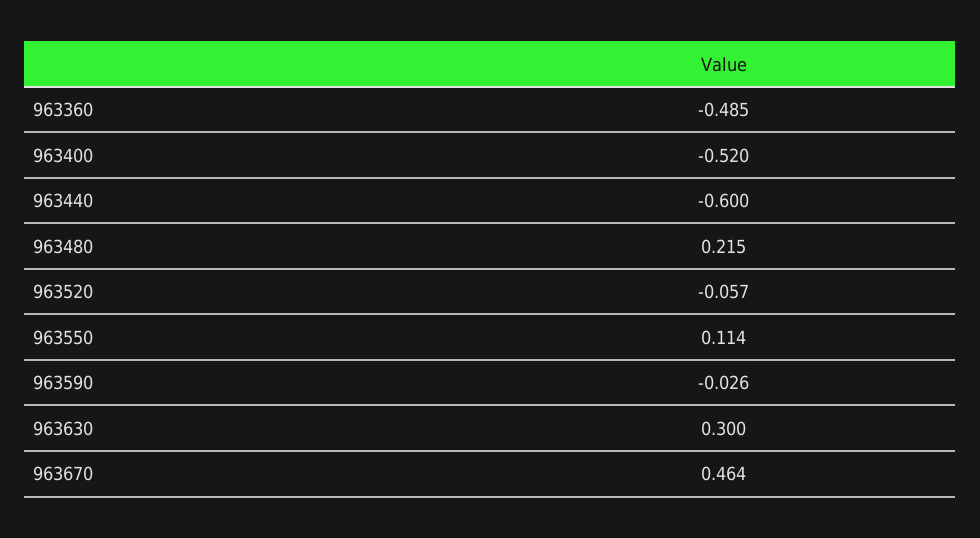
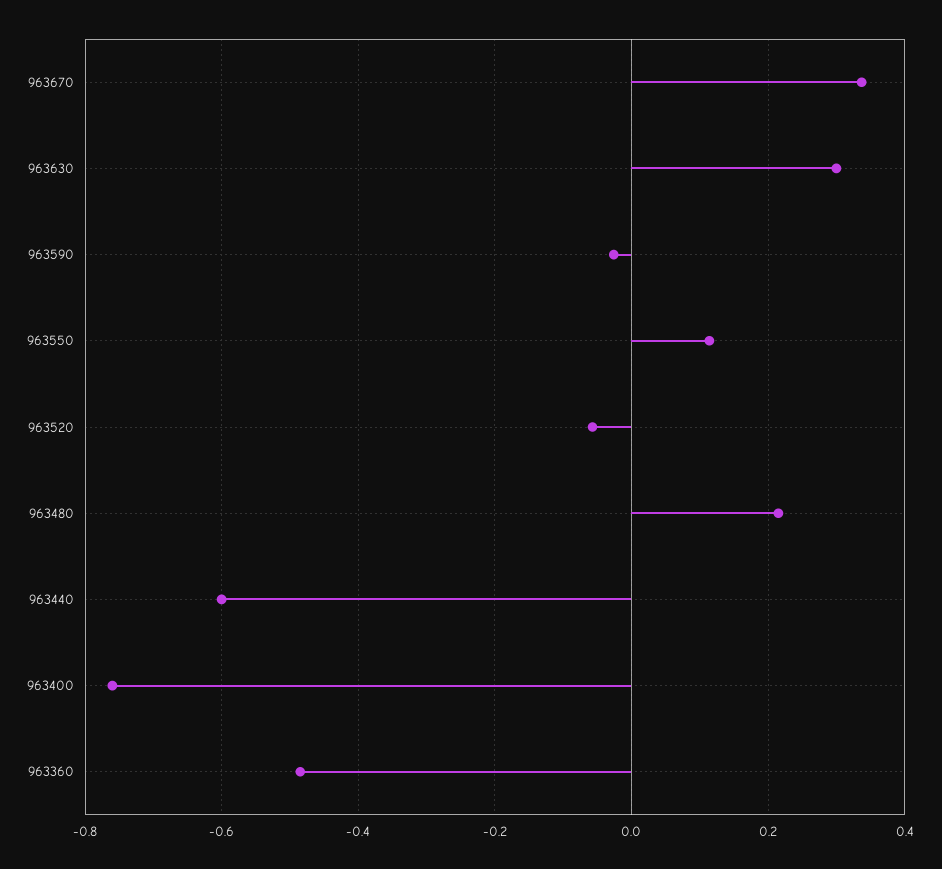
  {
    "963360": -0.485,
-   "963400": -0.52,
+   "963400": -0.76,
    "963440": -0.6,
    "963480": 0.215,
    "963520": -0.057,
    "963550": 0.114,
    "963590": -0.026,
    "963630": 0.3,
-   "963670": 0.464
+   "963670": 0.34
  }

